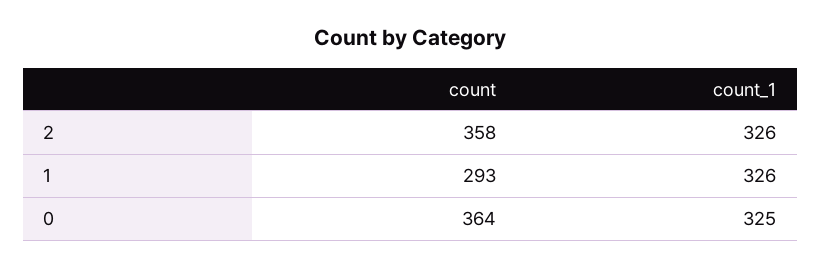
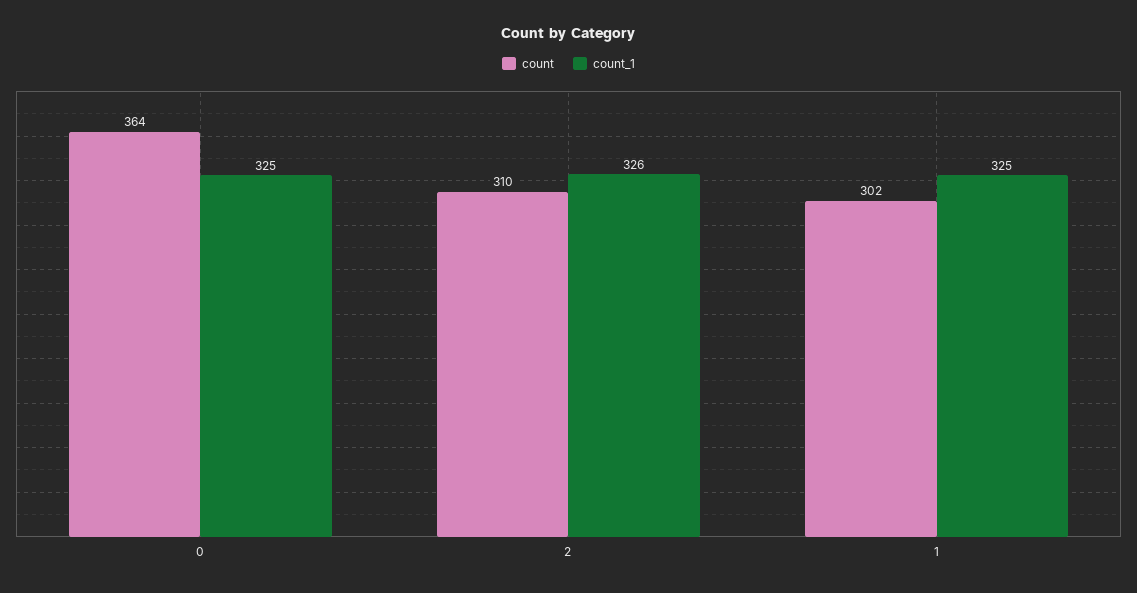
  {
    "count": {
-     "2": 358,
+     "2": 310,
-     "1": 293,
+     "1": 302,
      "0": 364
    },
    "count_1": {
      "2": 326,
-     "1": 326,
+     "1": 325,
      "0": 325
    }
  }

